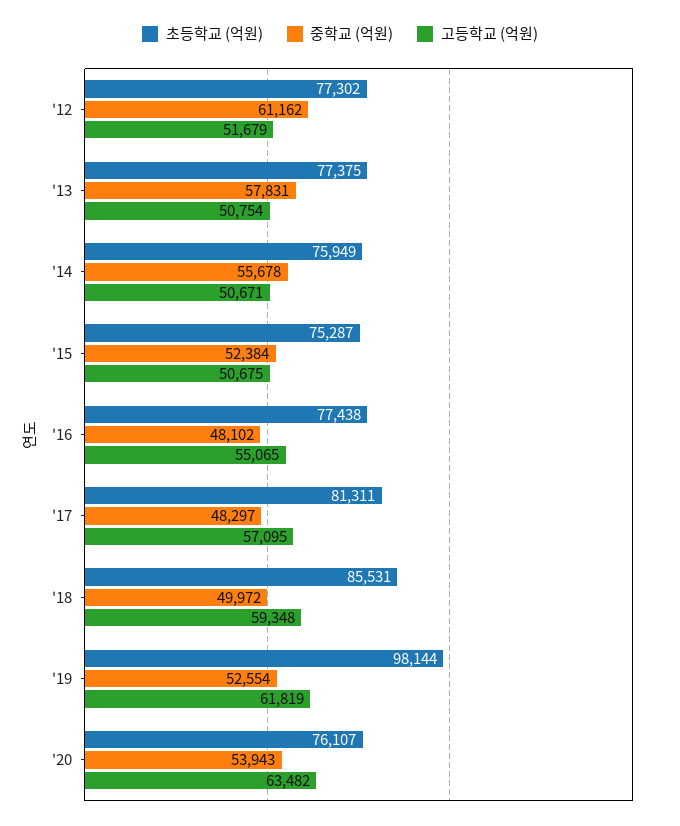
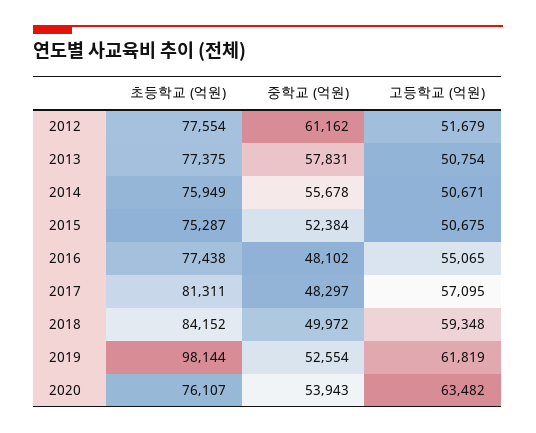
  {
    "초등학교 (억원)": {
-     "'12": 77302,
+     "'12": 77554,
      "'13": 77375,
      "'14": 75949,
      "'15": 75287,
      "'16": 77438,
      "'17": 81311,
-     "'18": 85531,
+     "'18": 84152,
      "'19": 98144,
      "'20": 76107
    },
    "중학교 (억원)": {
      "'12": 61162,
      "'13": 57831,
      "'14": 55678,
      "'15": 52384,
      "'16": 48102,
      "'17": 48297,
      "'18": 49972,
      "'19": 52554,
      "'20": 53943
    },
    "고등학교 (억원)": {
      "'12": 51679,
      "'13": 50754,
      "'14": 50671,
      "'15": 50675,
      "'16": 55065,
      "'17": 57095,
      "'18": 59348,
      "'19": 61819,
      "'20": 63482
    }
  }

